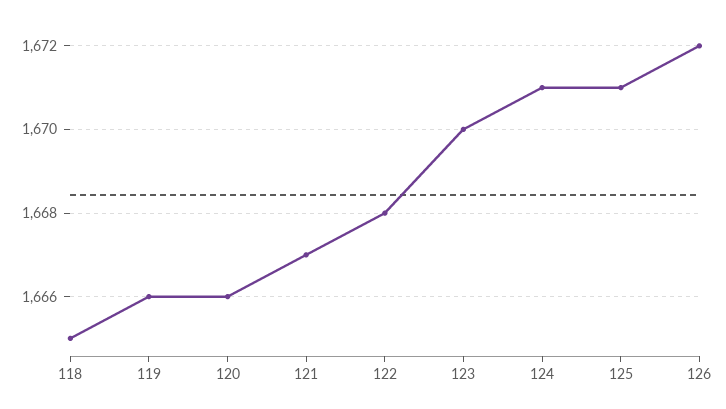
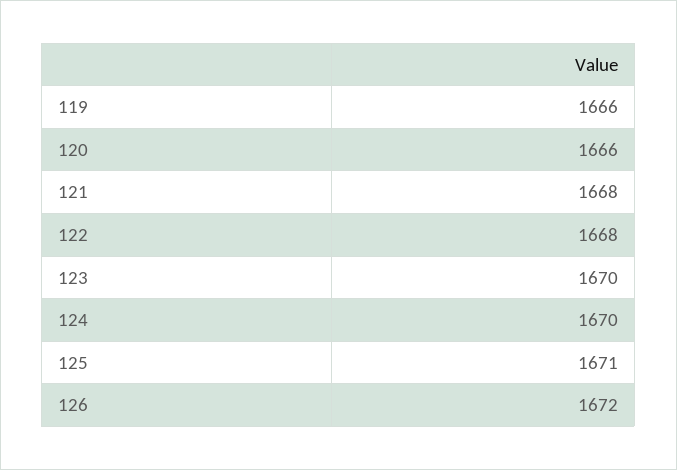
  {
-   "118": 1665,
    "119": 1666,
    "120": 1666,
-   "121": 1667,
+   "121": 1668,
    "122": 1668,
    "123": 1670,
-   "124": 1671,
+   "124": 1670,
    "125": 1671,
    "126": 1672
  }

